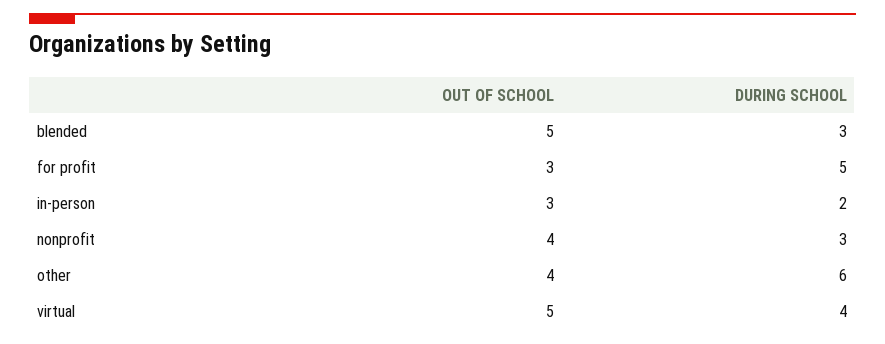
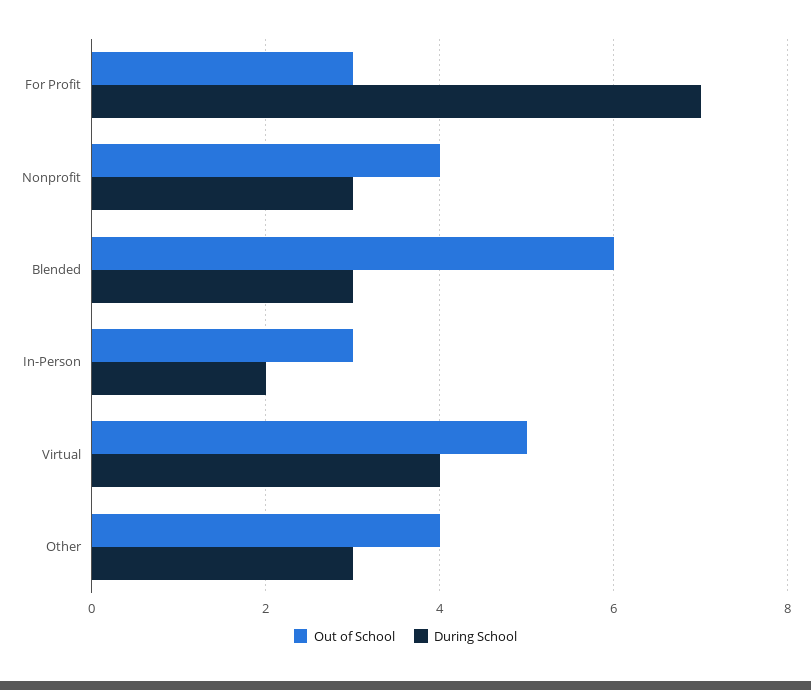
  {
    "OUT OF SCHOOL": {
-     "blended": 5,
+     "blended": 6,
      "for profit": 3,
      "in-person": 3,
      "nonprofit": 4,
      "other": 4,
      "virtual": 5
    },
    "DURING SCHOOL": {
      "blended": 3,
-     "for profit": 5,
+     "for profit": 7,
      "in-person": 2,
      "nonprofit": 3,
-     "other": 6,
+     "other": 3,
      "virtual": 4
    }
  }

